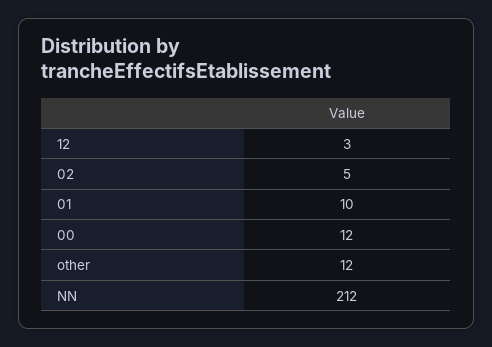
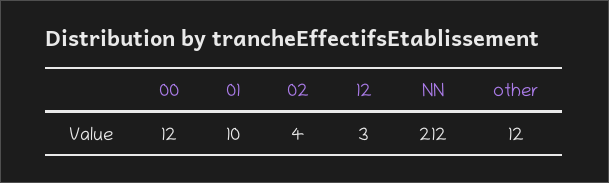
  {
    "12": 3,
-   "02": 5,
+   "02": 4,
    "01": 10,
    "00": 12,
    "other": 12,
    "NN": 212
  }

